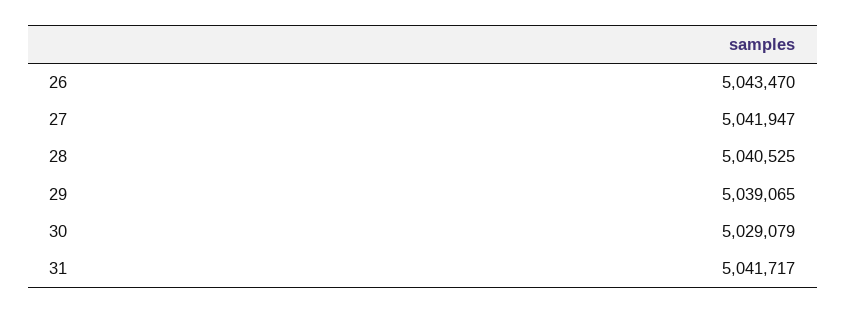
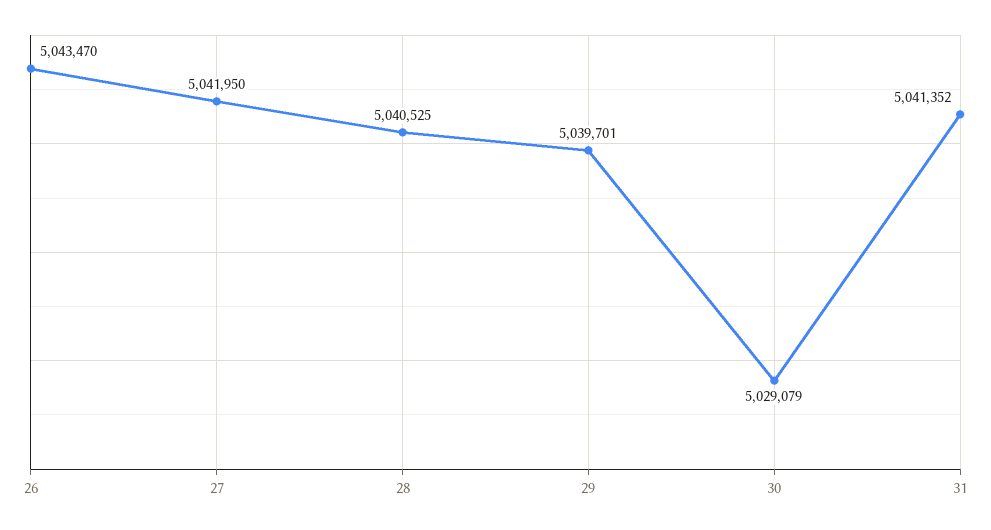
  {
    "26": 5043470,
-   "27": 5041947,
+   "27": 5041950,
    "28": 5040525,
-   "29": 5039065,
+   "29": 5039701,
    "30": 5029079,
-   "31": 5041717
+   "31": 5041352
  }

